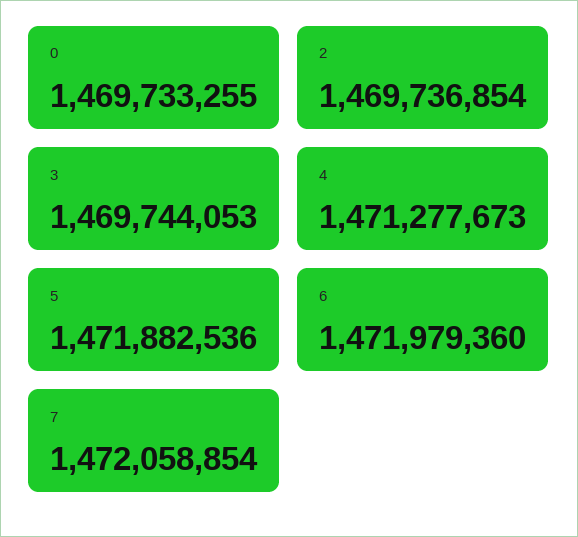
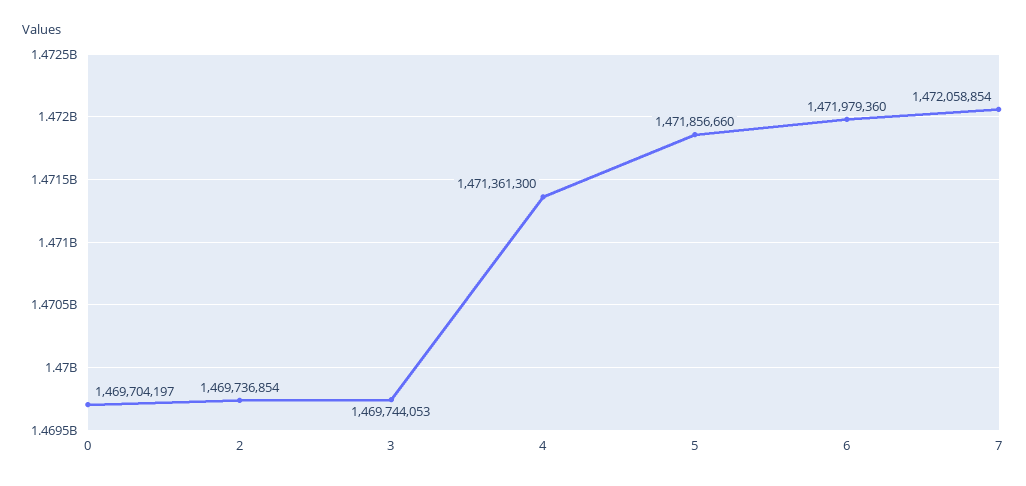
  {
-   "0": 1469733255,
+   "0": 1469704197,
    "2": 1469736854,
    "3": 1469744053,
-   "4": 1471277673,
+   "4": 1471361300,
-   "5": 1471882536,
+   "5": 1471856660,
    "6": 1471979360,
    "7": 1472058854
  }

